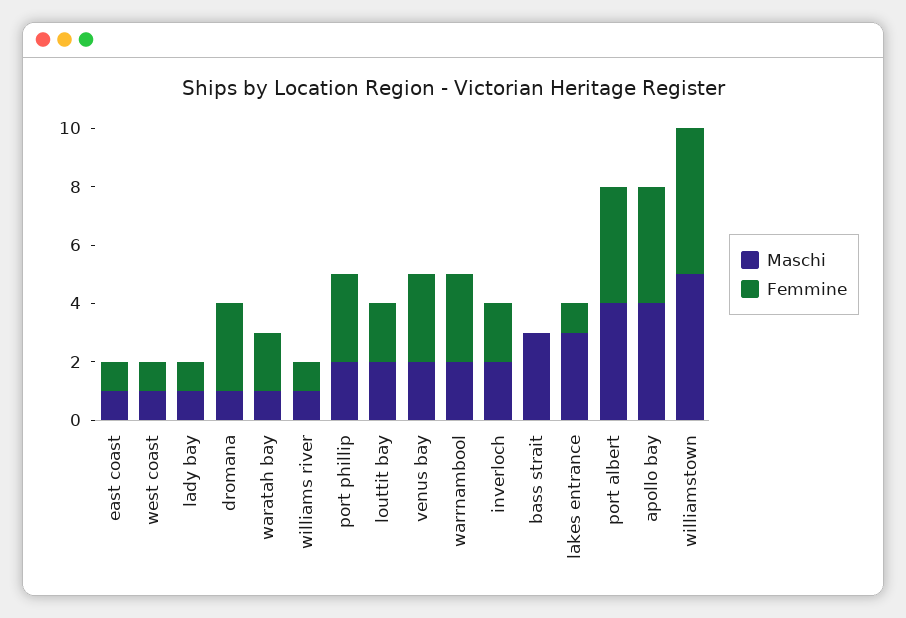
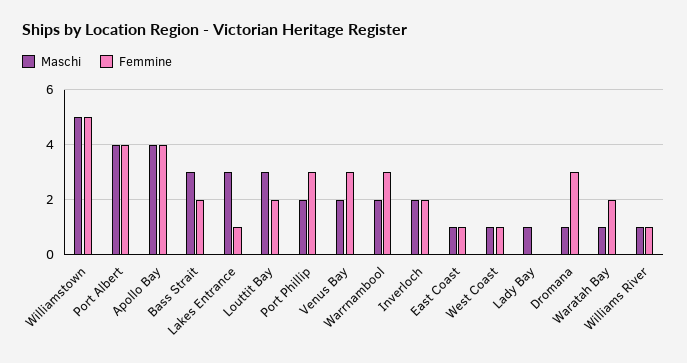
  {
    "Maschi": {
      "east coast": 1,
      "west coast": 1,
      "lady bay": 1,
      "dromana": 1,
      "waratah bay": 1,
      "williams river": 1,
      "port phillip": 2,
-     "louttit bay": 2,
+     "louttit bay": 3,
      "venus bay": 2,
      "warrnambool": 2,
      "inverloch": 2,
      "bass strait": 3,
      "lakes entrance": 3,
      "port albert": 4,
      "apollo bay": 4,
      "williamstown": 5
    },
    "Femmine": {
      "east coast": 1,
      "west coast": 1,
-     "lady bay": 1,
+     "lady bay": 0,
      "dromana": 3,
      "waratah bay": 2,
      "williams river": 1,
      "port phillip": 3,
      "louttit bay": 2,
      "venus bay": 3,
      "warrnambool": 3,
      "inverloch": 2,
-     "bass strait": 0,
+     "bass strait": 2,
      "lakes entrance": 1,
      "port albert": 4,
      "apollo bay": 4,
      "williamstown": 5
    }
  }

